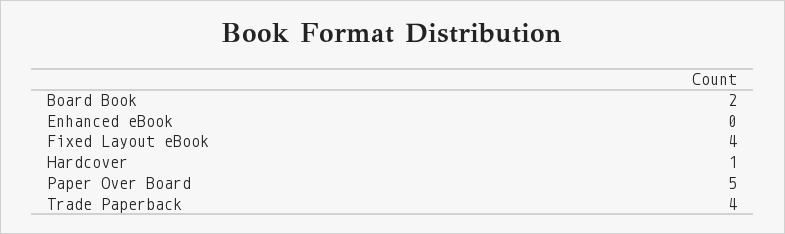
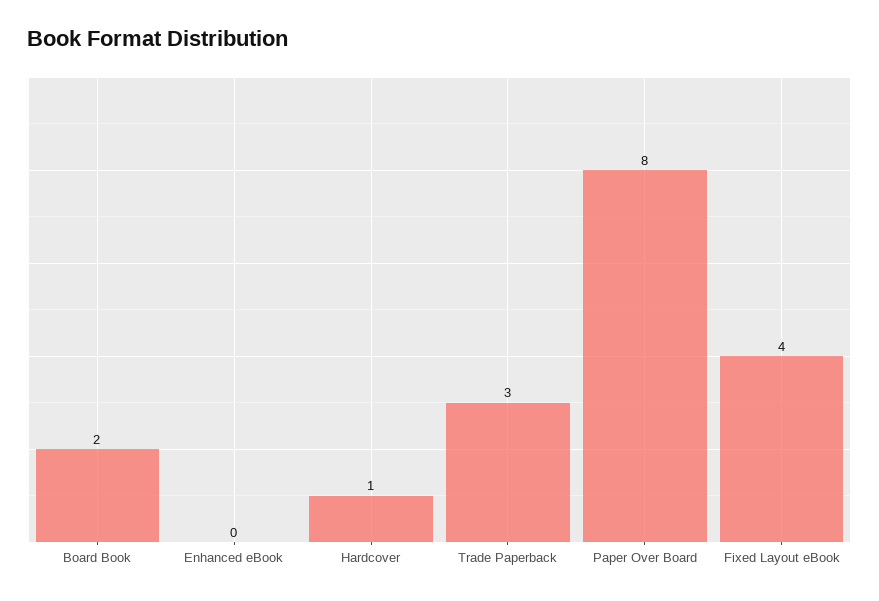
  {
    "Board Book": 2,
    "Enhanced eBook": 0,
    "Fixed Layout eBook": 4,
    "Hardcover": 1,
-   "Paper Over Board": 5,
+   "Paper Over Board": 8,
-   "Trade Paperback": 4
+   "Trade Paperback": 3
  }

